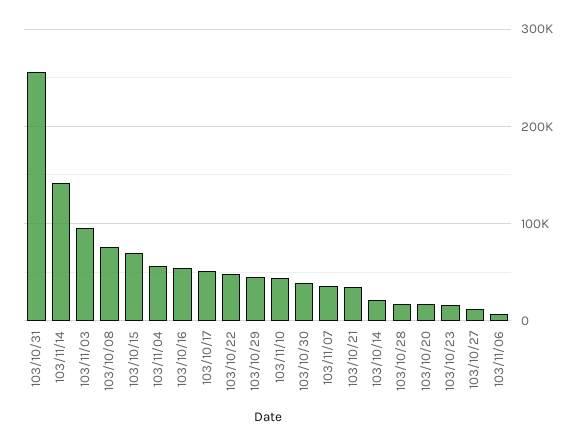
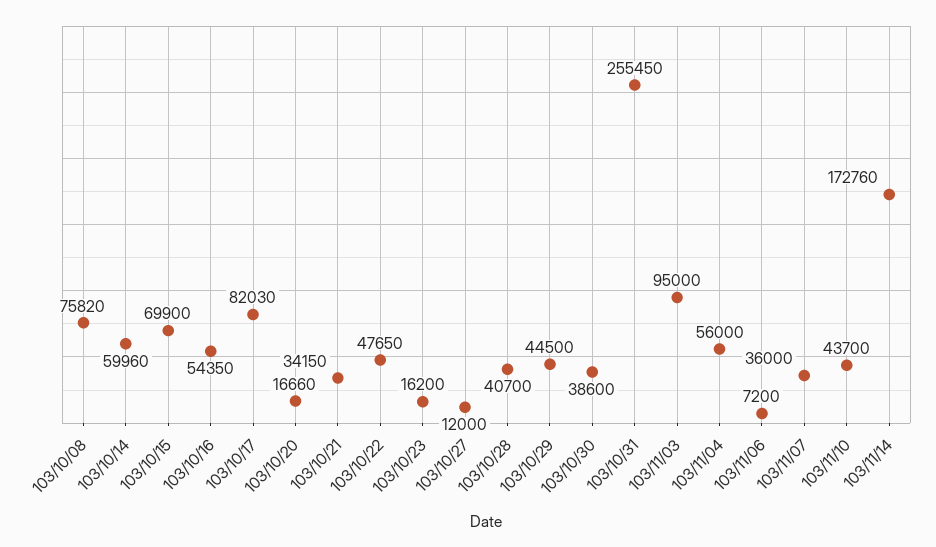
  {
    "103/10/31": 255450,
-   "103/11/14": 140000,
+   "103/11/14": 172760,
    "103/11/03": 95000,
    "103/10/08": 75820,
    "103/10/15": 69900,
    "103/11/04": 56000,
    "103/10/16": 54350,
-   "103/10/17": 50000,
+   "103/10/17": 82030,
    "103/10/22": 47650,
    "103/10/29": 44500,
    "103/11/10": 43700,
    "103/10/30": 38600,
    "103/11/07": 36000,
    "103/10/21": 34150,
-   "103/10/14": 20000,
+   "103/10/14": 59960,
-   "103/10/28": 20000,
+   "103/10/28": 40700,
    "103/10/20": 16660,
    "103/10/23": 16200,
    "103/10/27": 12000,
    "103/11/06": 7200
  }

